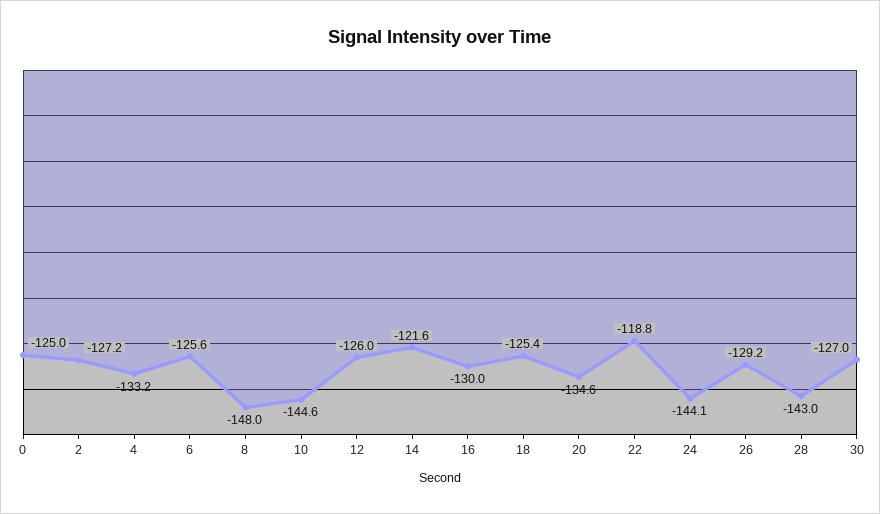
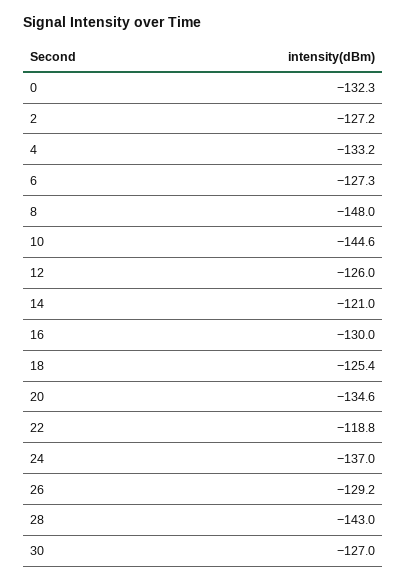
  {
-   "0": -125,
+   "0": -132.3,
    "2": -127.2,
    "4": -133.2,
-   "6": -125.6,
+   "6": -127.3,
    "8": -148,
    "10": -144.6,
    "12": -126,
-   "14": -121.6,
+   "14": -121,
    "16": -130,
    "18": -125.4,
    "20": -134.6,
    "22": -118.8,
-   "24": -144.1,
+   "24": -137,
    "26": -129.2,
    "28": -143,
    "30": -127
  }

